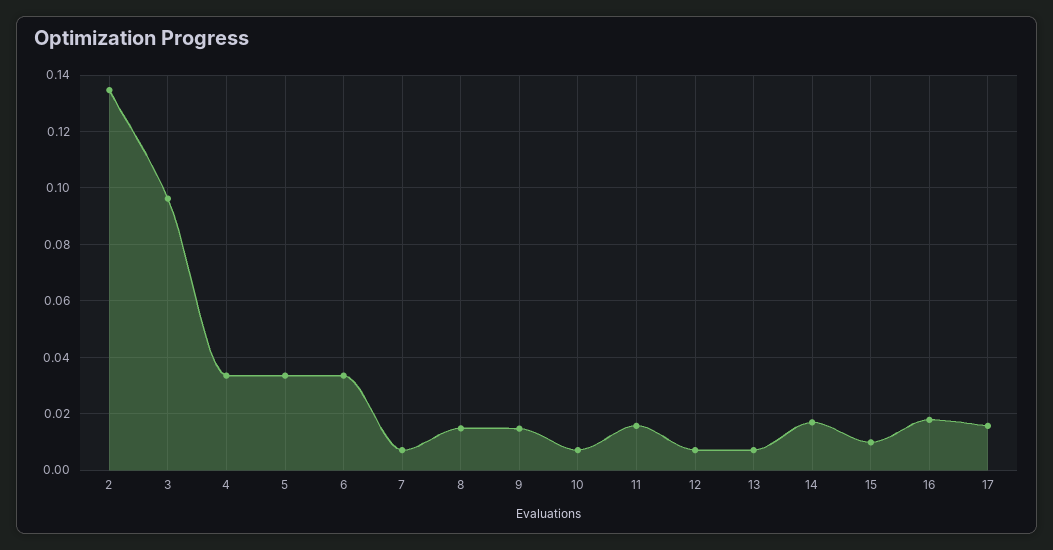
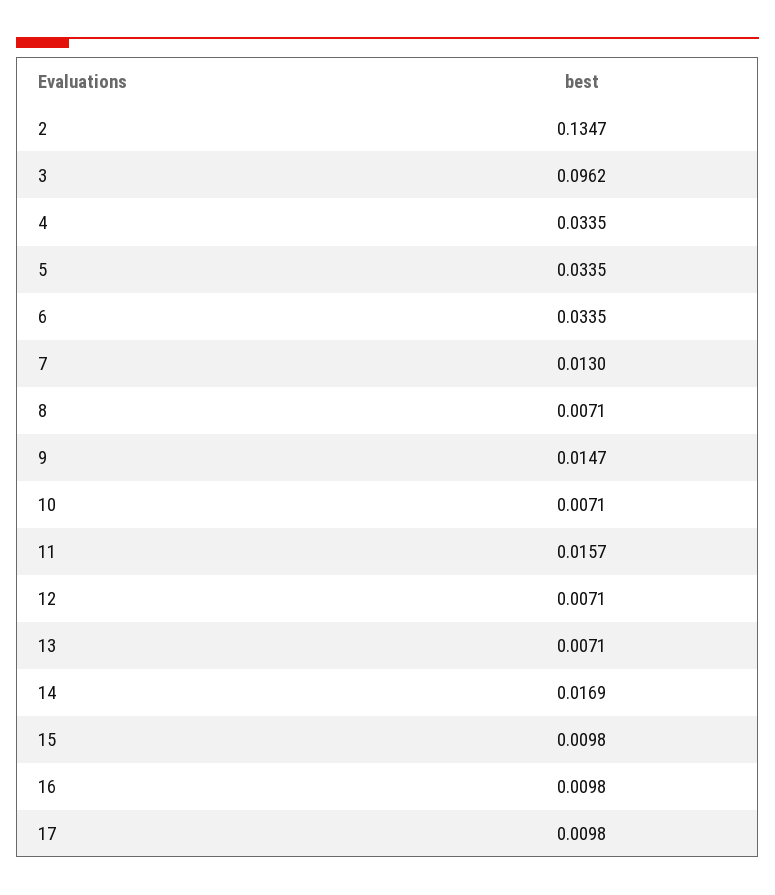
  {
    "2": 0.1347,
    "3": 0.0962,
    "4": 0.0335,
    "5": 0.0335,
    "6": 0.0335,
-   "7": 0.0075,
+   "7": 0.013,
-   "8": 0.015,
+   "8": 0.0071,
    "9": 0.0147,
    "10": 0.0071,
    "11": 0.0157,
    "12": 0.0071,
    "13": 0.0071,
    "14": 0.0169,
    "15": 0.0098,
-   "16": 0.0175,
+   "16": 0.0098,
-   "17": 0.015
+   "17": 0.0098
  }

